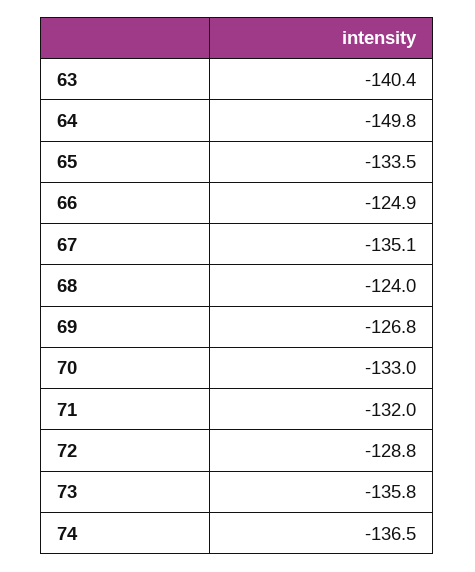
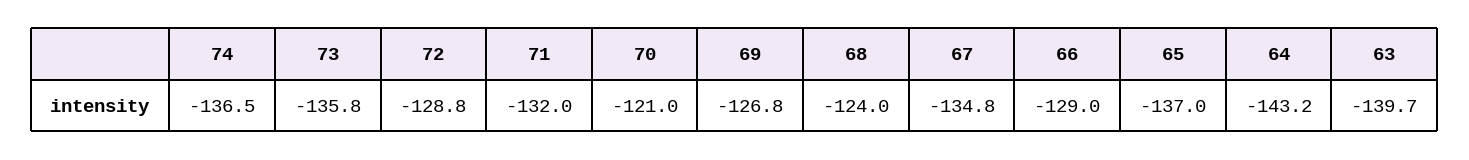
  {
-   "63": -140.4,
+   "63": -139.7,
-   "64": -149.8,
+   "64": -143.2,
-   "65": -133.5,
+   "65": -137,
-   "66": -124.9,
+   "66": -129,
-   "67": -135.1,
+   "67": -134.8,
    "68": -124,
    "69": -126.8,
-   "70": -133,
+   "70": -121,
    "71": -132,
    "72": -128.8,
    "73": -135.8,
    "74": -136.5
  }

